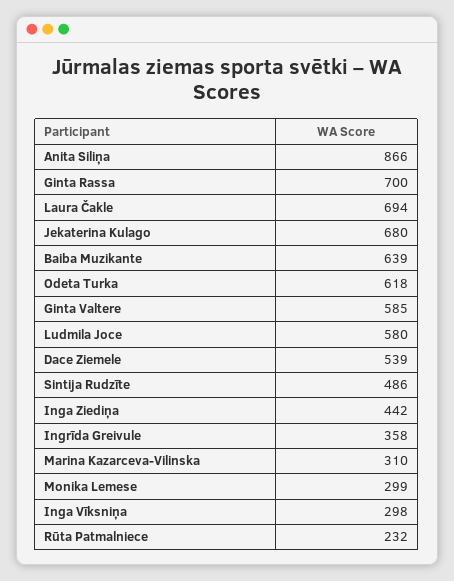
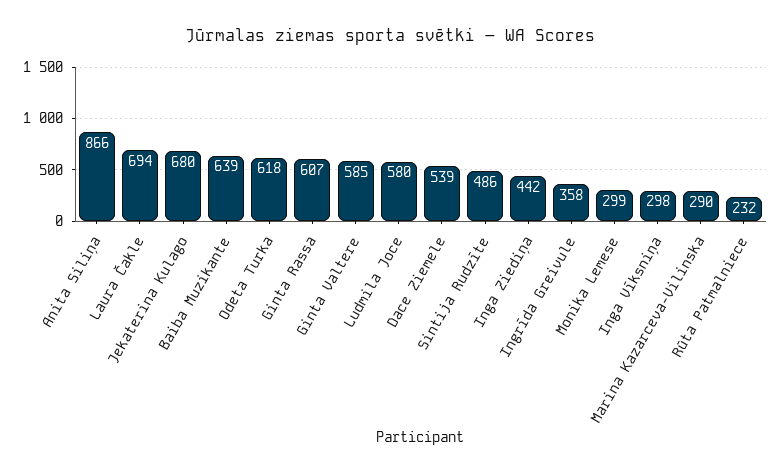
  {
    "Anita Siliņa": 866,
-   "Ginta Rassa": 700,
+   "Ginta Rassa": 607,
    "Laura Čakle": 694,
    "Jekaterina Kulago": 680,
    "Baiba Muzikante": 639,
    "Odeta Turka": 618,
    "Ginta Valtere": 585,
    "Ludmila Joce": 580,
    "Dace Ziemele": 539,
    "Sintija Rudzīte": 486,
    "Inga Ziediņa": 442,
    "Ingrīda Greivule": 358,
-   "Marina Kazarceva-Vilinska": 310,
+   "Marina Kazarceva-Vilinska": 290,
    "Monika Lemese": 299,
    "Inga Vīksniņa": 298,
    "Rūta Patmalniece": 232
  }

